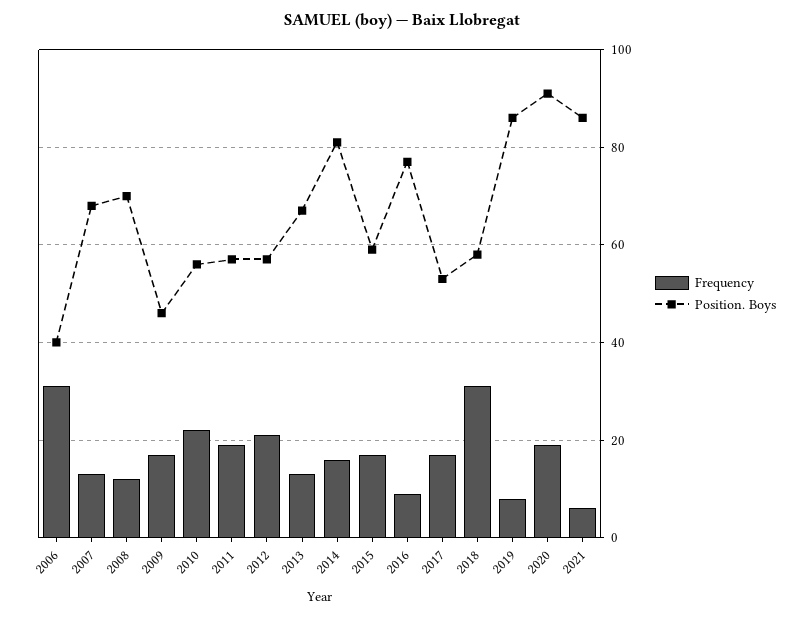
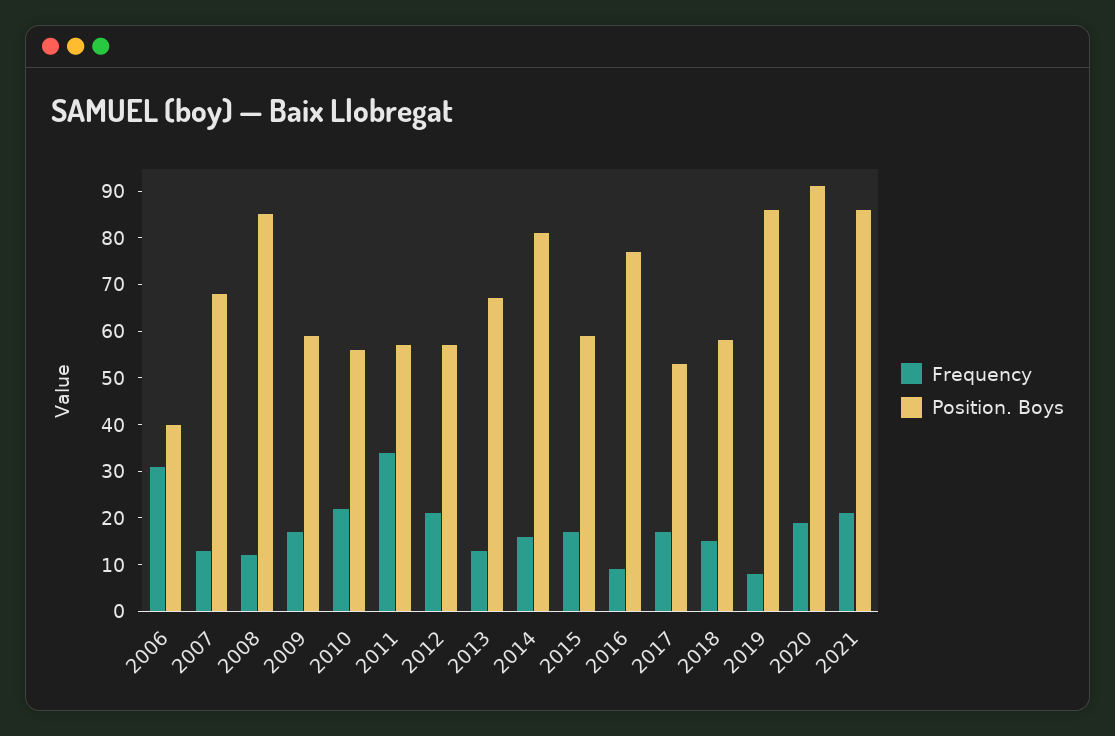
  {
    "Frequency": {
      "2006": 30,
      "2007": 15,
      "2008": 10,
      "2009": 15,
      "2010": 20,
-     "2011": 20,
+     "2011": 35,
      "2012": 20,
      "2013": 15,
      "2014": 15,
      "2015": 15,
      "2016": 10,
      "2017": 15,
-     "2018": 30,
+     "2018": 15,
      "2019": 10,
      "2020": 20,
-     "2021": 5
+     "2021": 20
    },
    "Position. Boys": {
      "2006": 40,
      "2007": 70,
-     "2008": 70,
+     "2008": 85,
-     "2009": 45,
+     "2009": 60,
      "2010": 55,
      "2011": 55,
      "2012": 55,
      "2013": 65,
      "2014": 80,
      "2015": 60,
      "2016": 75,
      "2017": 55,
      "2018": 60,
      "2019": 85,
      "2020": 90,
      "2021": 85
    }
  }

